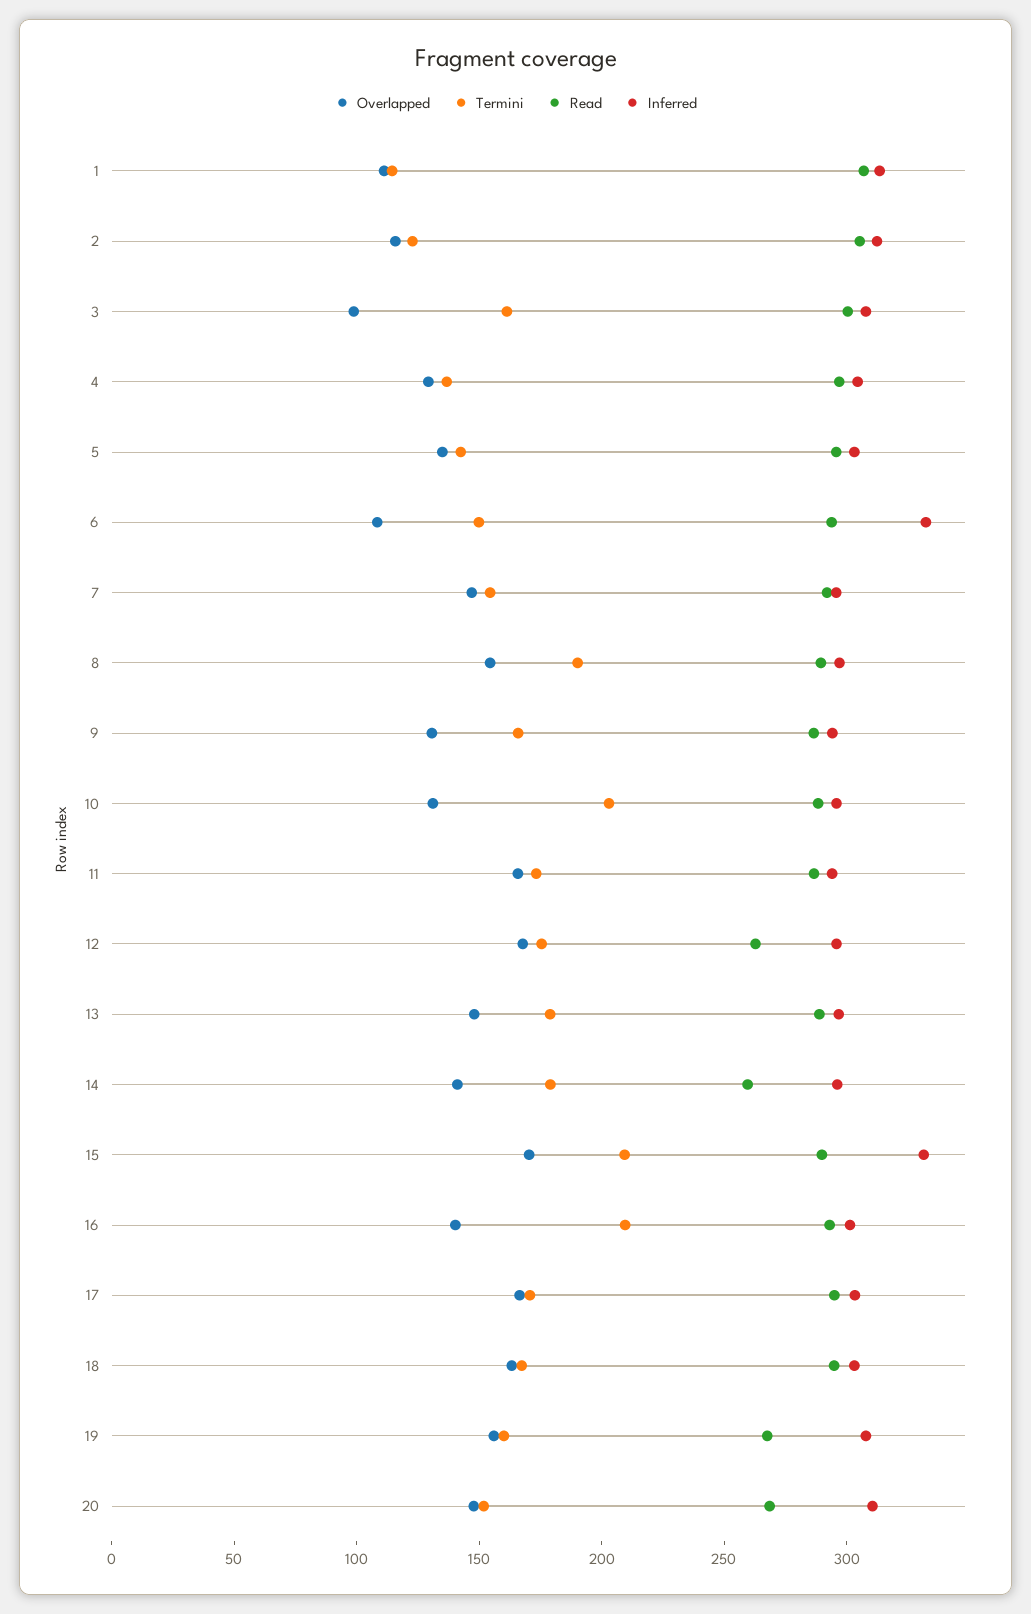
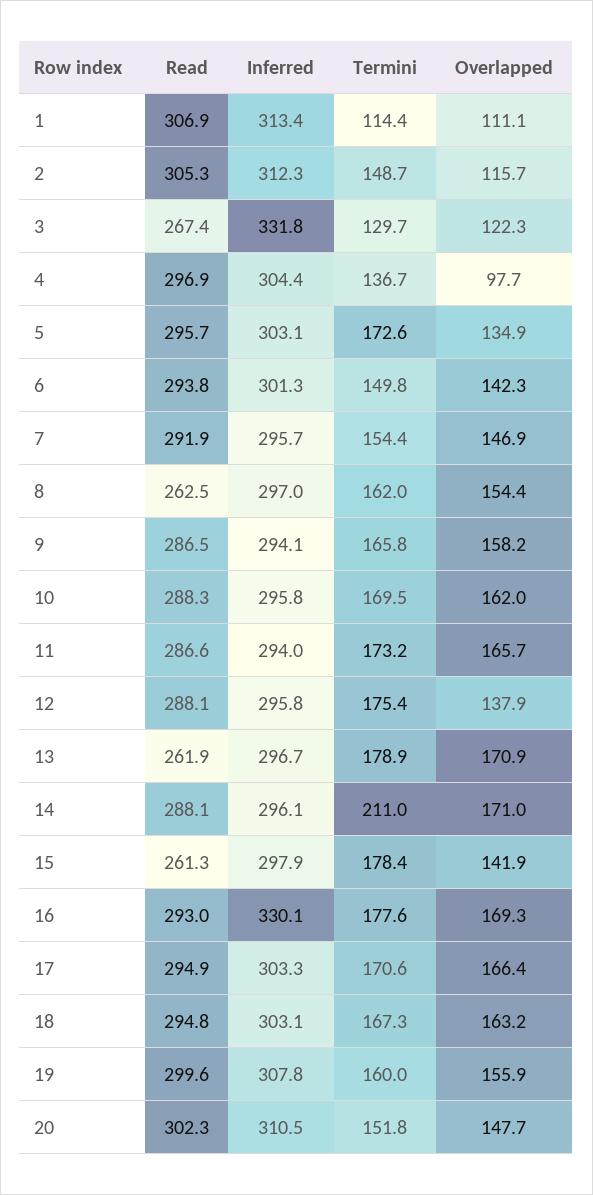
  {
    "Overlapped": {
      "1": 111.1,
      "2": 115.7,
-     "3": 100,
+     "3": 122.3,
-     "4": 130,
+     "4": 97.7,
      "5": 134.9,
-     "6": 110,
+     "6": 142.3,
      "7": 146.9,
      "8": 154.4,
-     "9": 130,
+     "9": 158.2,
-     "10": 130,
+     "10": 162,
      "11": 165.7,
-     "12": 170,
+     "12": 137.9,
-     "13": 150,
+     "13": 170.9,
-     "14": 140,
+     "14": 171,
-     "15": 170,
+     "15": 141.9,
-     "16": 140,
+     "16": 169.3,
      "17": 166.4,
      "18": 163.2,
      "19": 155.9,
      "20": 147.7
    },
    "Termini": {
      "1": 114.4,
-     "2": 120,
+     "2": 148.7,
-     "3": 160,
+     "3": 129.7,
      "4": 136.7,
-     "5": 140,
+     "5": 172.6,
      "6": 149.8,
      "7": 154.4,
-     "8": 190,
+     "8": 162,
      "9": 165.8,
-     "10": 200,
+     "10": 169.5,
      "11": 173.2,
      "12": 175.4,
      "13": 178.9,
-     "14": 180,
+     "14": 211,
-     "15": 210,
+     "15": 178.4,
-     "16": 210,
+     "16": 177.6,
      "17": 170.6,
      "18": 167.3,
      "19": 160,
      "20": 151.8
    },
    "Read": {
      "1": 306.9,
      "2": 305.3,
-     "3": 300,
+     "3": 267.4,
      "4": 296.9,
      "5": 295.7,
      "6": 293.8,
      "7": 291.9,
-     "8": 290,
+     "8": 262.5,
      "9": 286.5,
      "10": 288.3,
      "11": 286.6,
-     "12": 260,
+     "12": 288.1,
-     "13": 290,
+     "13": 261.9,
-     "14": 260,
+     "14": 288.1,
-     "15": 290,
+     "15": 261.3,
      "16": 293,
      "17": 294.9,
      "18": 294.8,
-     "19": 270,
+     "19": 299.6,
-     "20": 270
+     "20": 302.3
    },
    "Inferred": {
      "1": 313.4,
      "2": 312.3,
-     "3": 310,
+     "3": 331.8,
      "4": 304.4,
      "5": 303.1,
-     "6": 330,
+     "6": 301.3,
      "7": 295.7,
      "8": 297,
      "9": 294.1,
      "10": 295.8,
      "11": 294,
      "12": 295.8,
      "13": 296.7,
      "14": 296.1,
-     "15": 330,
+     "15": 297.9,
-     "16": 300,
+     "16": 330.1,
      "17": 303.3,
      "18": 303.1,
      "19": 307.8,
      "20": 310.5
    }
  }

